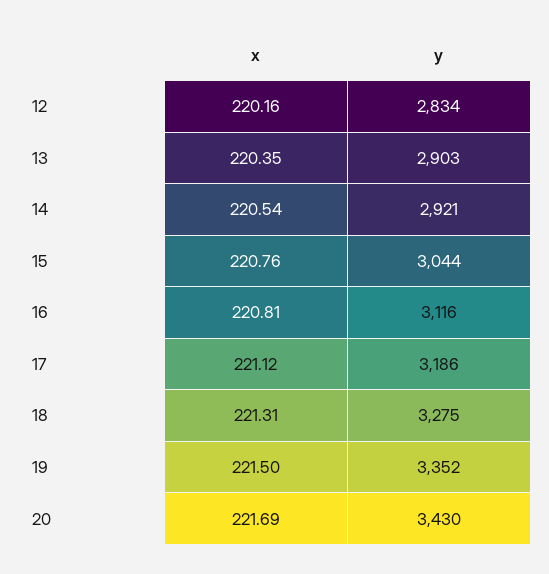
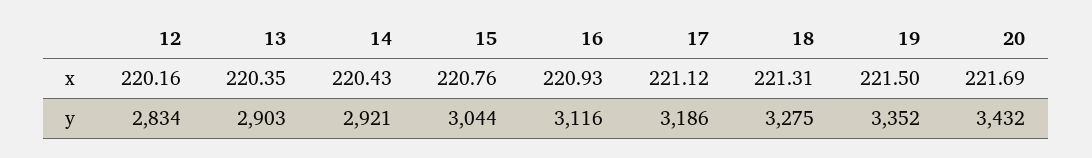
  {
    "x": {
      "12": 220.16,
      "13": 220.35,
-     "14": 220.54,
+     "14": 220.43,
      "15": 220.76,
-     "16": 220.81,
+     "16": 220.93,
      "17": 221.12,
      "18": 221.31,
      "19": 221.5,
      "20": 221.69
    },
    "y": {
      "12": 2834,
      "13": 2903,
      "14": 2921,
      "15": 3044,
      "16": 3116,
      "17": 3186,
      "18": 3275,
      "19": 3352,
-     "20": 3430
+     "20": 3432
    }
  }

